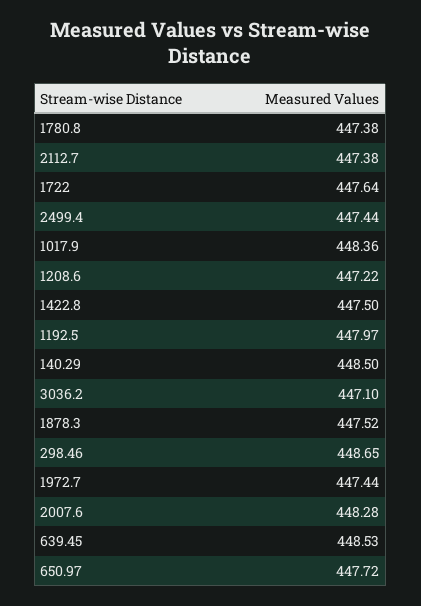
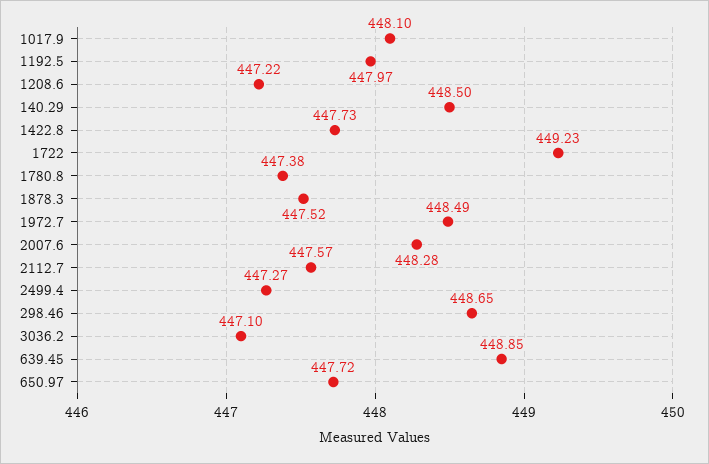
  {
    "1780.8": 447.38,
-   "2112.7": 447.38,
+   "2112.7": 447.57,
-   "1722": 447.64,
+   "1722": 449.23,
-   "2499.4": 447.44,
+   "2499.4": 447.27,
-   "1017.9": 448.36,
+   "1017.9": 448.1,
    "1208.6": 447.22,
-   "1422.8": 447.5,
+   "1422.8": 447.73,
    "1192.5": 447.97,
    "140.29": 448.5,
    "3036.2": 447.1,
    "1878.3": 447.52,
    "298.46": 448.65,
-   "1972.7": 447.44,
+   "1972.7": 448.49,
    "2007.6": 448.28,
-   "639.45": 448.53,
+   "639.45": 448.85,
    "650.97": 447.72
  }

